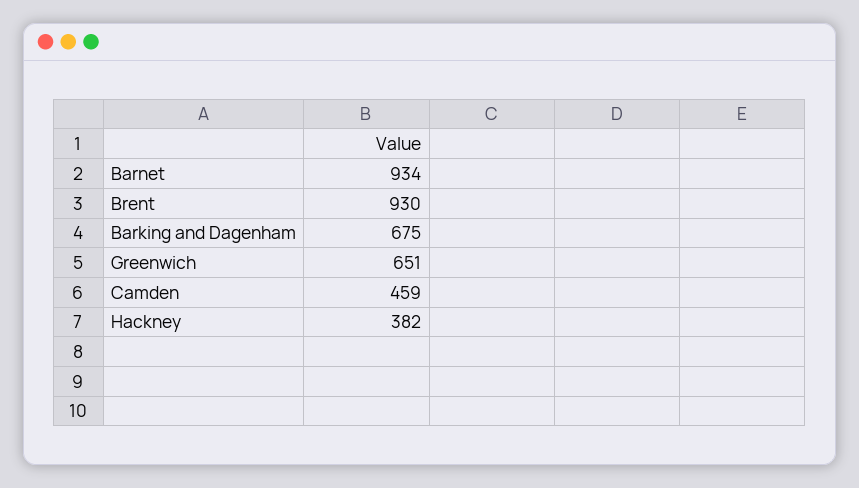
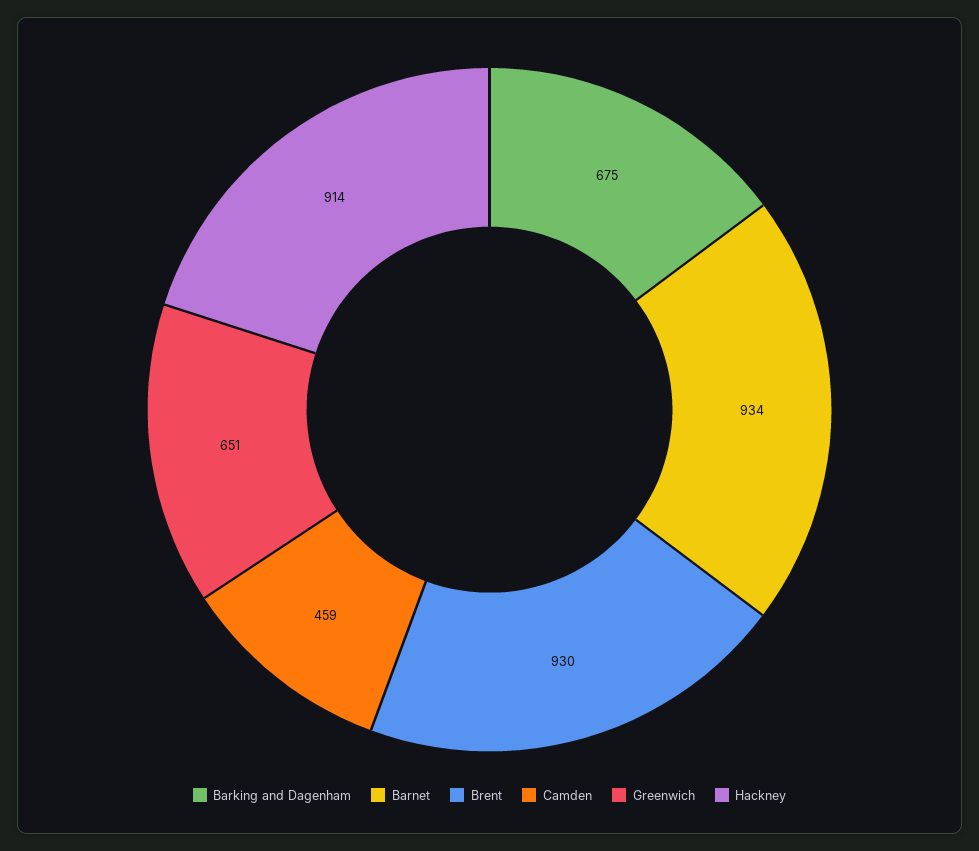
  {
    "Barnet": 934,
    "Brent": 930,
    "Barking and Dagenham": 675,
    "Greenwich": 651,
    "Camden": 459,
-   "Hackney": 382
+   "Hackney": 914
  }

